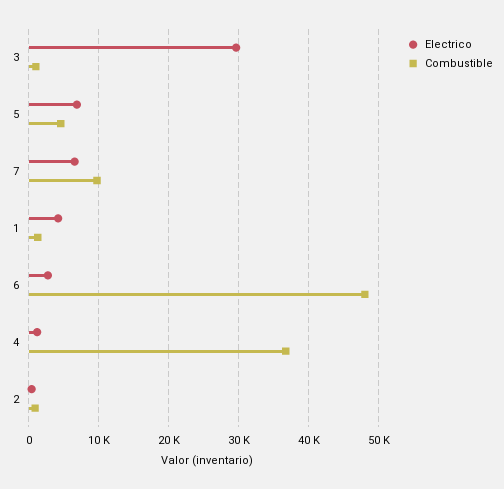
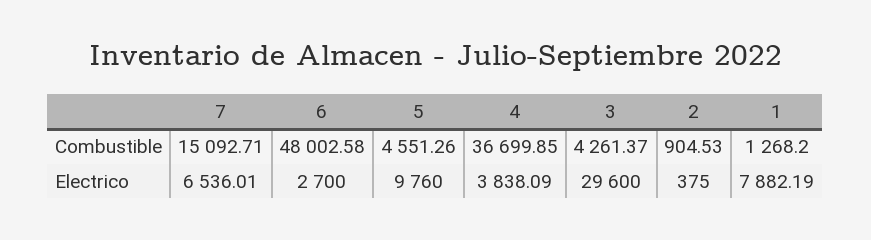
  {
    "Electrico": {
      "3": 29600,
-     "5": 7000,
+     "5": 9760,
      "7": 6536.01,
-     "1": 4000,
+     "1": 7882.19,
      "6": 2700,
-     "4": 1000,
+     "4": 3838.09,
      "2": 375
    },
    "Combustible": {
-     "3": 1000,
+     "3": 4261.37,
      "5": 4551.26,
-     "7": 10000,
+     "7": 15092.71,
      "1": 1268.2,
      "6": 48002.58,
      "4": 36699.85,
      "2": 904.53
    }
  }

